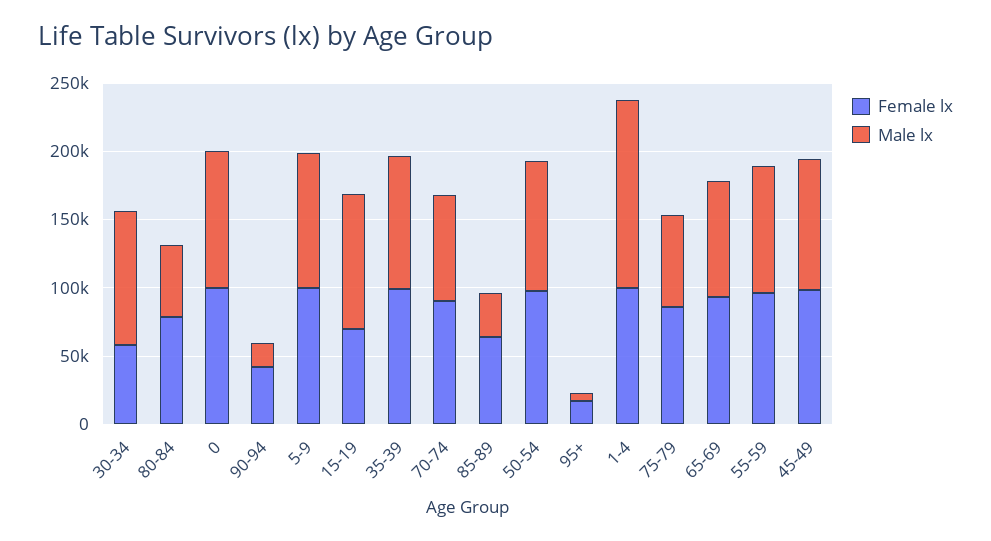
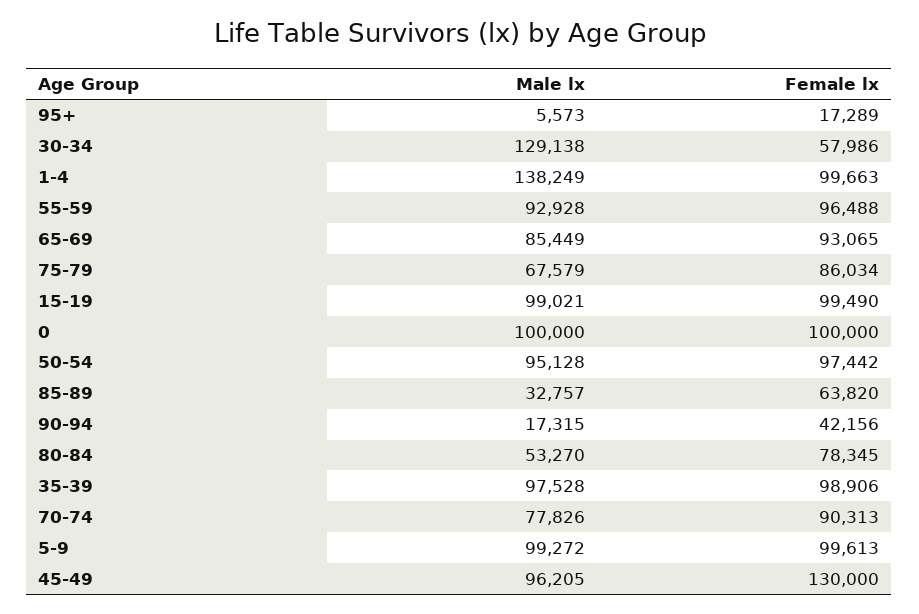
  {
    "Female lx": {
      "30-34": 57986,
      "80-84": 78345,
      "0": 100000,
      "90-94": 42156,
      "5-9": 99613,
-     "15-19": 70000,
+     "15-19": 99490,
      "35-39": 98906,
      "70-74": 90313,
      "85-89": 63820,
      "50-54": 97442,
      "95+": 17289,
      "1-4": 99663,
      "75-79": 86034,
      "65-69": 93065,
      "55-59": 96488,
-     "45-49": 100000
+     "45-49": 130000
    },
    "Male lx": {
-     "30-34": 100000,
+     "30-34": 129138,
      "80-84": 53270,
      "0": 100000,
      "90-94": 17315,
      "5-9": 99272,
      "15-19": 99021,
      "35-39": 97528,
      "70-74": 77826,
      "85-89": 32757,
      "50-54": 95128,
      "95+": 5573,
      "1-4": 138249,
      "75-79": 67579,
      "65-69": 85449,
      "55-59": 92928,
      "45-49": 96205
    }
  }

